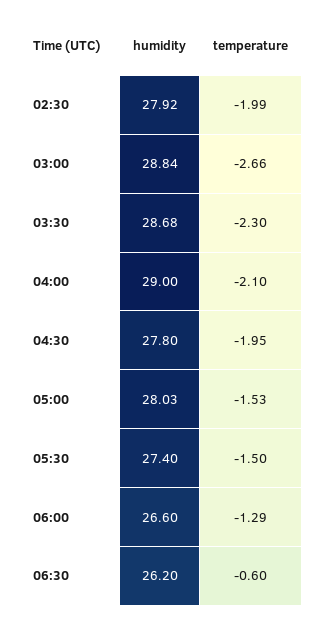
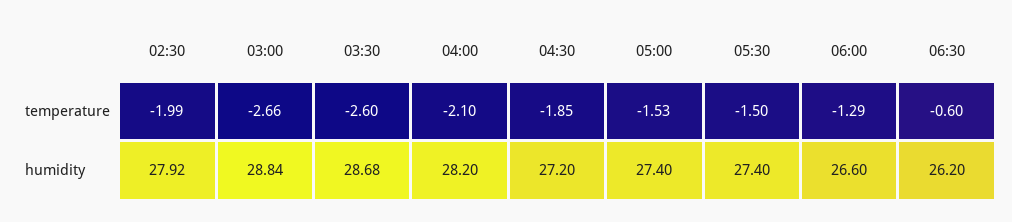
  {
    "humidity": {
      "02:30": 27.92,
      "03:00": 28.84,
      "03:30": 28.68,
-     "04:00": 29,
+     "04:00": 28.2,
-     "04:30": 27.8,
+     "04:30": 27.2,
-     "05:00": 28.03,
+     "05:00": 27.4,
      "05:30": 27.4,
      "06:00": 26.6,
      "06:30": 26.2
    },
    "temperature": {
      "02:30": -1.99,
      "03:00": -2.66,
-     "03:30": -2.3,
+     "03:30": -2.6,
      "04:00": -2.1,
-     "04:30": -1.95,
+     "04:30": -1.85,
      "05:00": -1.53,
      "05:30": -1.5,
      "06:00": -1.29,
      "06:30": -0.6
    }
  }

